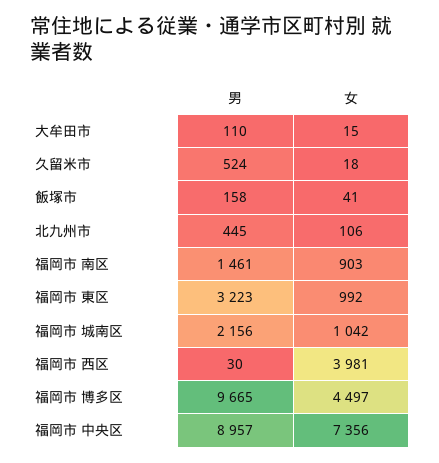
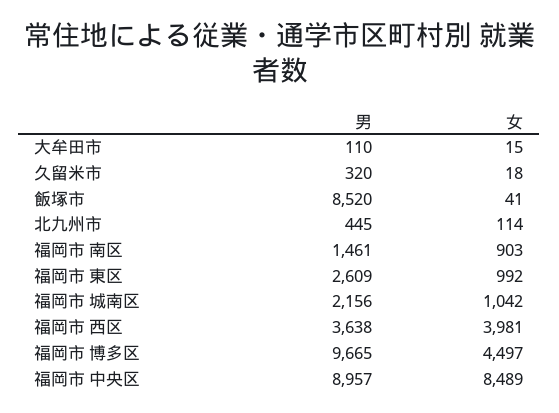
  {
    "男": {
      "大牟田市": 110,
-     "久留米市": 524,
+     "久留米市": 320,
-     "飯塚市": 158,
+     "飯塚市": 8520,
      "北九州市": 445,
      "福岡市 南区": 1461,
-     "福岡市 東区": 3223,
+     "福岡市 東区": 2609,
      "福岡市 城南区": 2156,
-     "福岡市 西区": 30,
+     "福岡市 西区": 3638,
      "福岡市 博多区": 9665,
      "福岡市 中央区": 8957
    },
    "女": {
      "大牟田市": 15,
      "久留米市": 18,
      "飯塚市": 41,
-     "北九州市": 106,
+     "北九州市": 114,
      "福岡市 南区": 903,
      "福岡市 東区": 992,
      "福岡市 城南区": 1042,
      "福岡市 西区": 3981,
      "福岡市 博多区": 4497,
-     "福岡市 中央区": 7356
+     "福岡市 中央区": 8489
    }
  }

